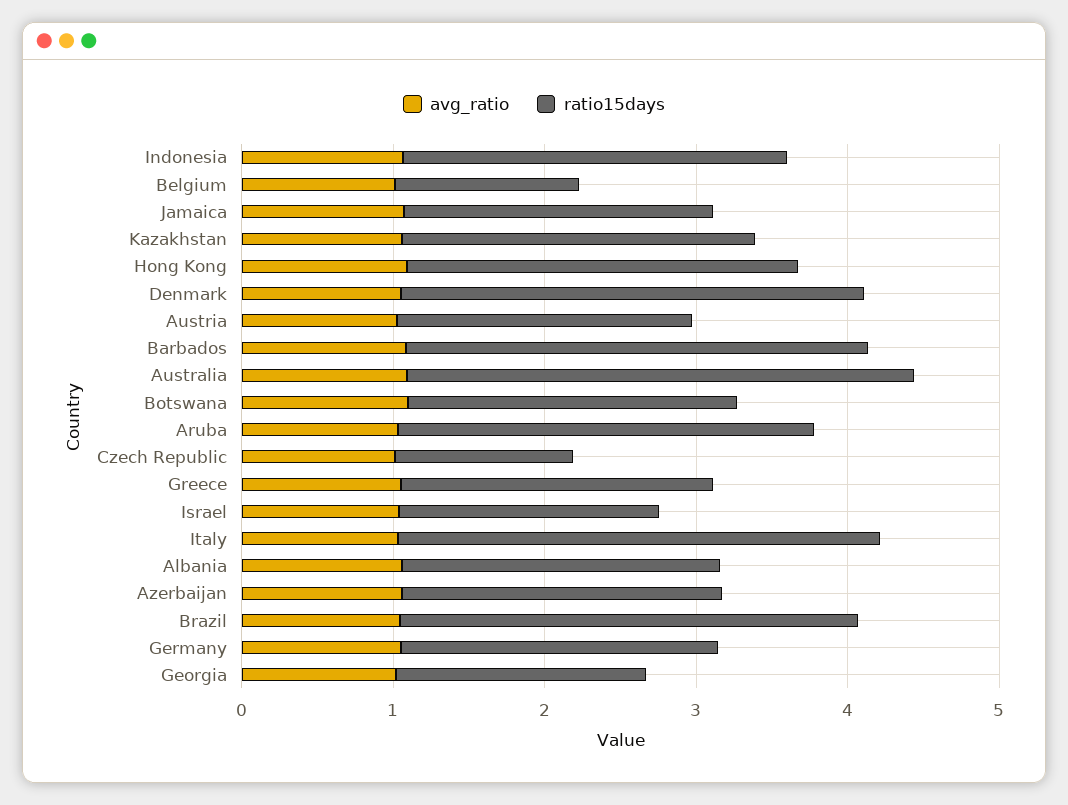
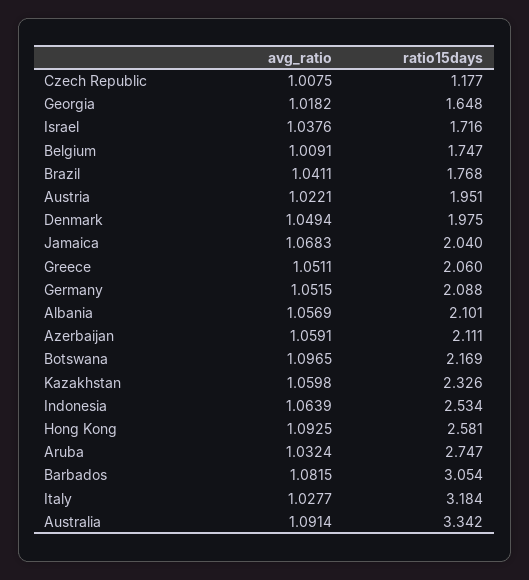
  {
    "avg_ratio": {
      "Indonesia": 1.0639,
      "Belgium": 1.0091,
      "Jamaica": 1.0683,
      "Kazakhstan": 1.0598,
      "Hong Kong": 1.0925,
      "Denmark": 1.0494,
      "Austria": 1.0221,
      "Barbados": 1.0815,
      "Australia": 1.0914,
      "Botswana": 1.0965,
      "Aruba": 1.0324,
      "Czech Republic": 1.0075,
      "Greece": 1.0511,
      "Israel": 1.0376,
      "Italy": 1.0277,
      "Albania": 1.0569,
      "Azerbaijan": 1.0591,
      "Brazil": 1.0411,
      "Germany": 1.0515,
      "Georgia": 1.0182
    },
    "ratio15days": {
      "Indonesia": 2.534,
-     "Belgium": 1.2,
+     "Belgium": 1.747,
      "Jamaica": 2.04,
      "Kazakhstan": 2.326,
      "Hong Kong": 2.581,
-     "Denmark": 3,
+     "Denmark": 1.975,
      "Austria": 1.951,
      "Barbados": 3.054,
      "Australia": 3.342,
      "Botswana": 2.169,
      "Aruba": 2.747,
      "Czech Republic": 1.177,
      "Greece": 2.06,
      "Israel": 1.716,
      "Italy": 3.184,
      "Albania": 2.101,
      "Azerbaijan": 2.111,
-     "Brazil": 3,
+     "Brazil": 1.768,
      "Germany": 2.088,
      "Georgia": 1.648
    }
  }

